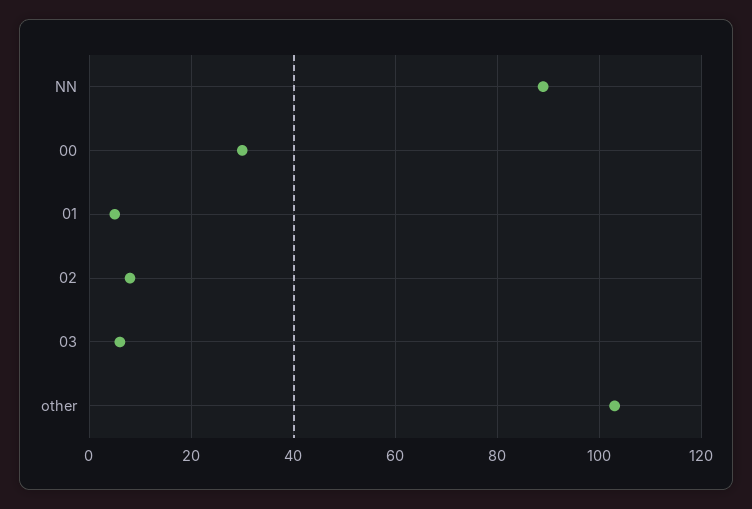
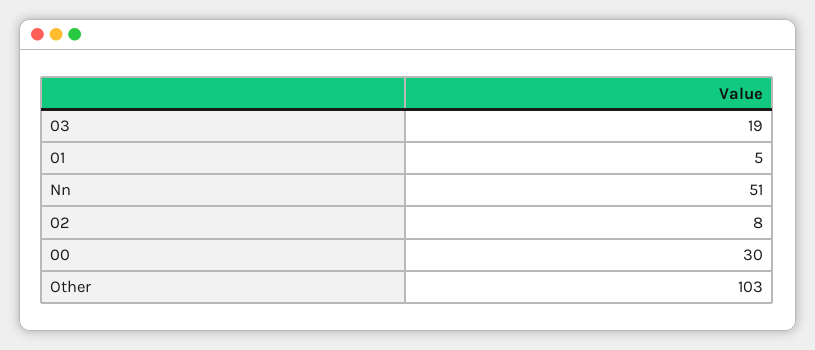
  {
-   "NN": 90,
+   "NN": 51,
    "00": 30,
    "01": 5,
    "02": 8,
-   "03": 5,
+   "03": 19,
    "other": 103
  }

